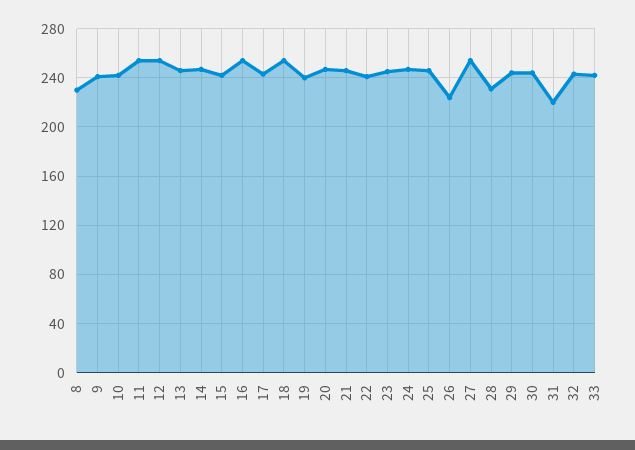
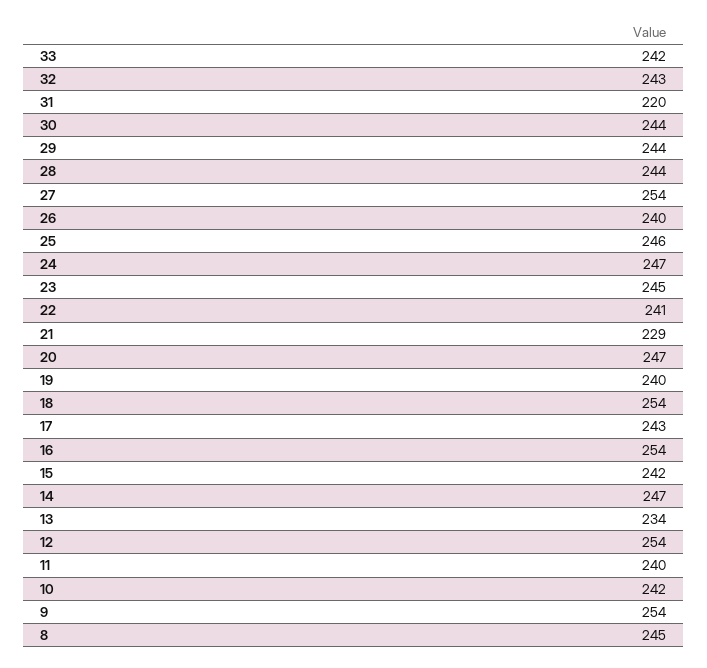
  {
-   "8": 230,
+   "8": 245,
-   "9": 240,
+   "9": 254,
    "10": 242,
-   "11": 255,
+   "11": 240,
    "12": 254,
-   "13": 245,
+   "13": 234,
    "14": 247,
    "15": 242,
    "16": 254,
    "17": 243,
    "18": 254,
    "19": 240,
    "20": 247,
-   "21": 245,
+   "21": 229,
    "22": 241,
    "23": 245,
    "24": 247,
    "25": 246,
-   "26": 225,
+   "26": 240,
    "27": 254,
-   "28": 230,
+   "28": 244,
    "29": 244,
    "30": 244,
    "31": 220,
    "32": 243,
    "33": 242
  }

